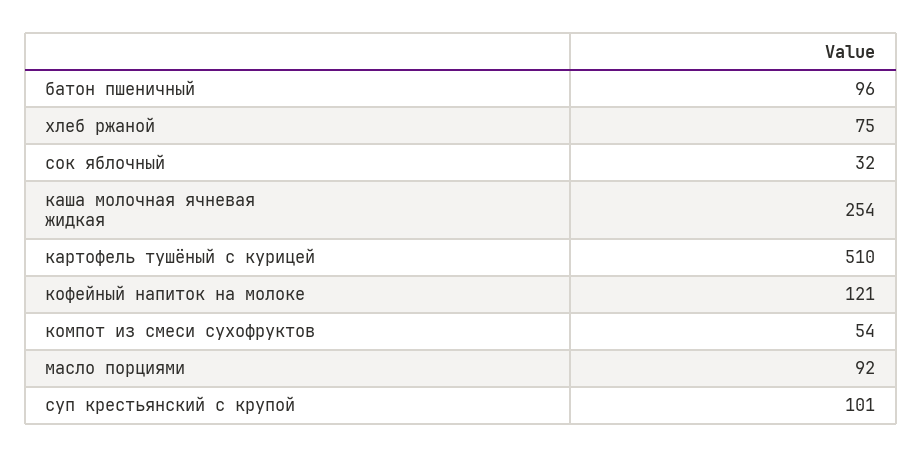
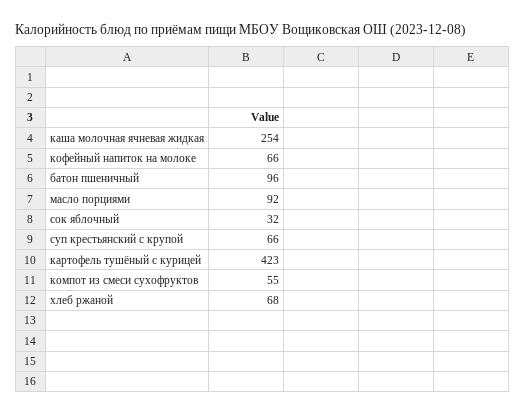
  {
    "батон пшеничный": 96,
-   "хлеб ржаной": 75,
+   "хлеб ржаной": 68,
    "сок яблочный": 32,
    "каша молочная ячневая жидкая": 254,
-   "картофель тушёный с курицей": 510,
+   "картофель тушёный с курицей": 423,
-   "кофейный напиток на молоке": 121,
+   "кофейный напиток на молоке": 66,
-   "компот из смеси сухофруктов": 54,
+   "компот из смеси сухофруктов": 55,
    "масло порциями": 92,
-   "суп крестьянский с крупой": 101
+   "суп крестьянский с крупой": 66
  }

